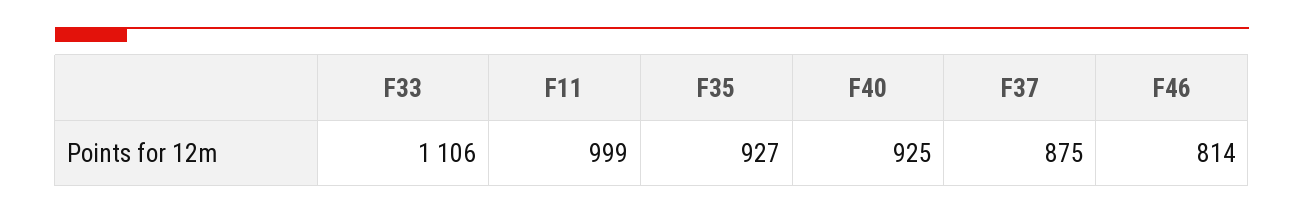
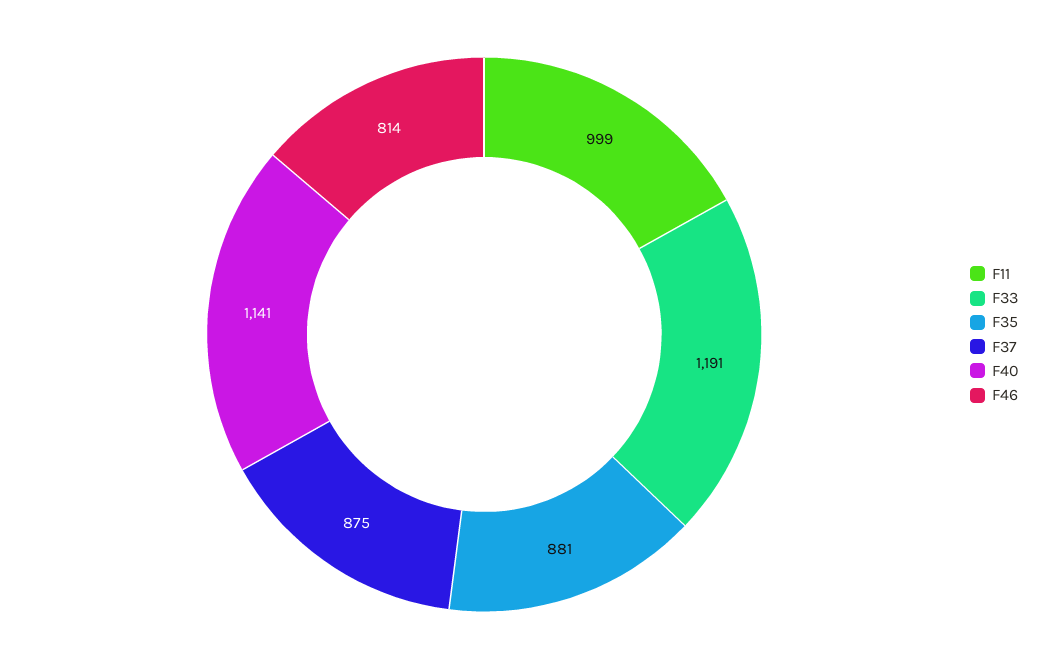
  {
-   "F33": 1106,
+   "F33": 1191,
    "F11": 999,
-   "F35": 927,
+   "F35": 881,
-   "F40": 925,
+   "F40": 1141,
    "F37": 875,
    "F46": 814
  }

